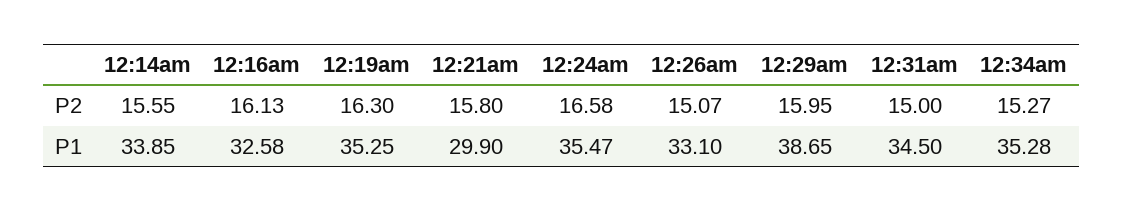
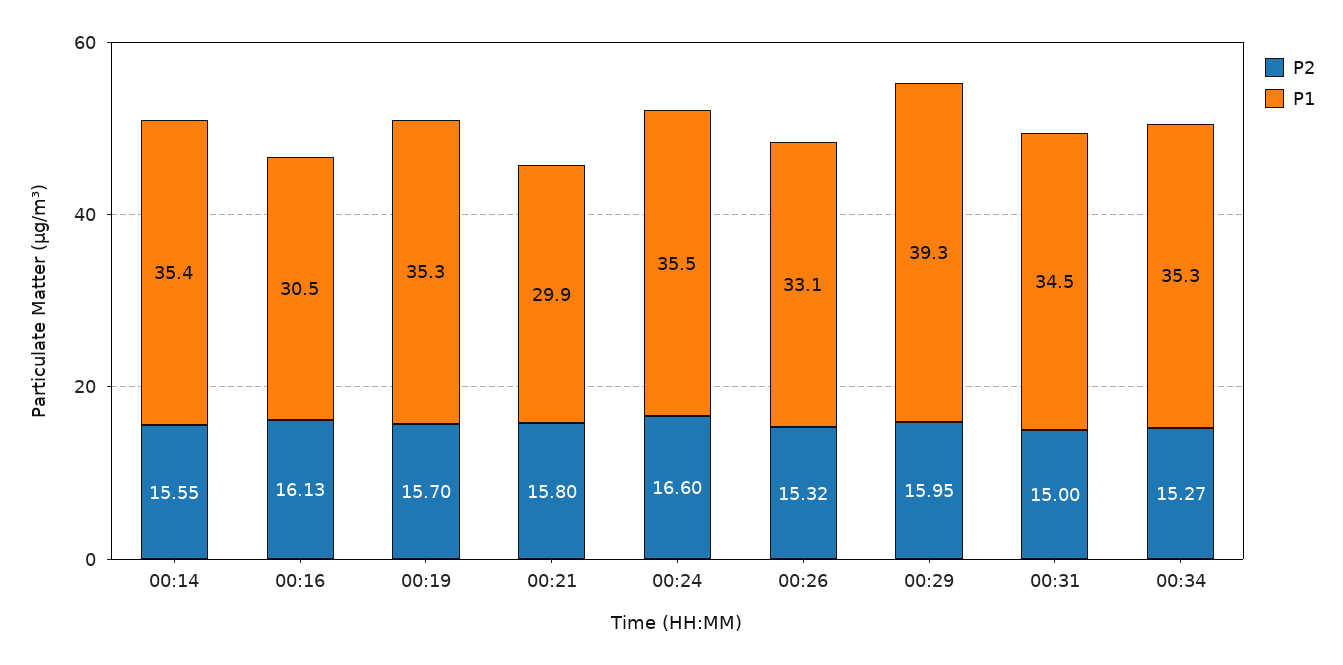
  {
    "P2": {
      "12:14am": 15.55,
      "12:16am": 16.13,
-     "12:19am": 16.3,
+     "12:19am": 15.7,
      "12:21am": 15.8,
-     "12:24am": 16.58,
+     "12:24am": 16.6,
-     "12:26am": 15.07,
+     "12:26am": 15.32,
      "12:29am": 15.95,
      "12:31am": 15,
      "12:34am": 15.27
    },
    "P1": {
-     "12:14am": 33.85,
+     "12:14am": 35.4,
-     "12:16am": 32.58,
+     "12:16am": 30.5,
      "12:19am": 35.25,
      "12:21am": 29.9,
      "12:24am": 35.47,
      "12:26am": 33.1,
-     "12:29am": 38.65,
+     "12:29am": 39.3,
      "12:31am": 34.5,
      "12:34am": 35.28
    }
  }

